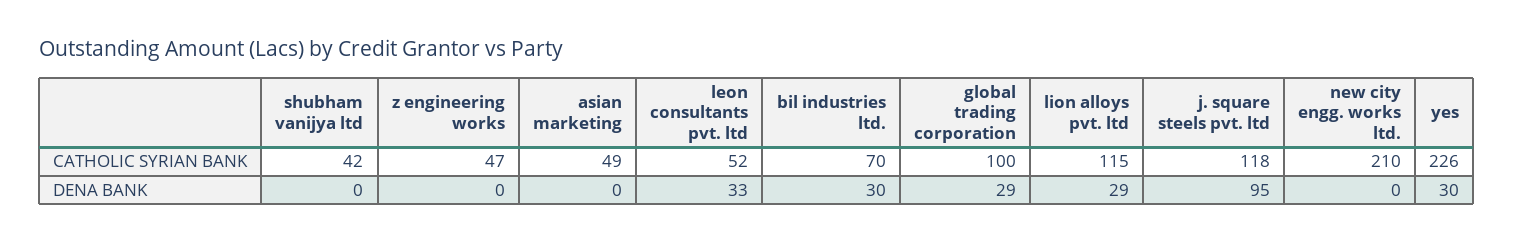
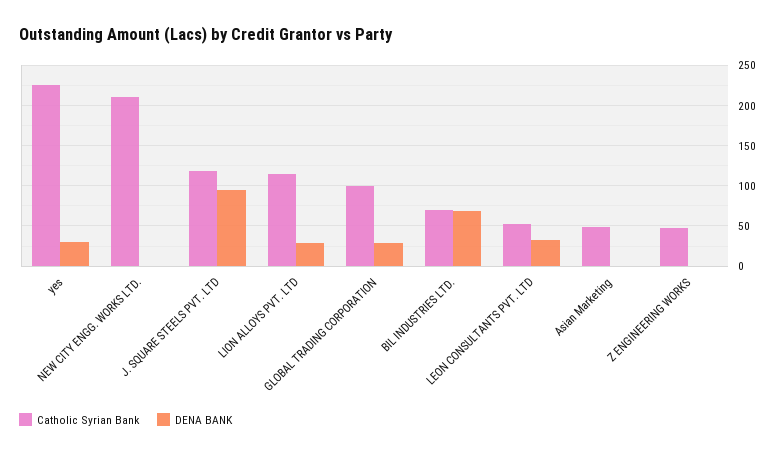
  {
    "CATHOLIC SYRIAN BANK": {
-     "shubham vanijya ltd": 42,
      "z engineering works": 47,
      "asian marketing": 49,
      "leon consultants pvt. ltd": 52,
      "bil industries ltd.": 70,
      "global trading corporation": 100,
      "lion alloys pvt. ltd": 115,
      "j. square steels pvt. ltd": 118,
      "new city engg. works ltd.": 210,
      "yes": 226
    },
    "DENA BANK": {
-     "shubham vanijya ltd": 0,
      "z engineering works": 0,
      "asian marketing": 0,
      "leon consultants pvt. ltd": 33,
-     "bil industries ltd.": 30,
+     "bil industries ltd.": 70,
      "global trading corporation": 29,
      "lion alloys pvt. ltd": 29,
      "j. square steels pvt. ltd": 95,
      "new city engg. works ltd.": 0,
      "yes": 30
    }
  }

